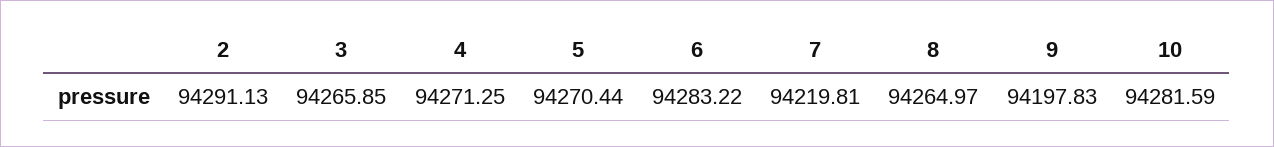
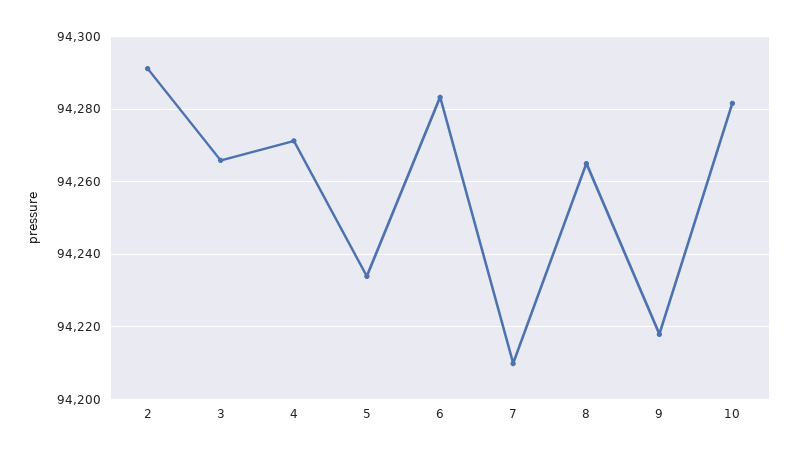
  {
    "2": 94291.13,
    "3": 94265.85,
    "4": 94271.25,
-   "5": 94270.44,
+   "5": 94234,
    "6": 94283.22,
-   "7": 94219.81,
+   "7": 94210,
    "8": 94264.97,
-   "9": 94197.83,
+   "9": 94218,
    "10": 94281.59
  }

